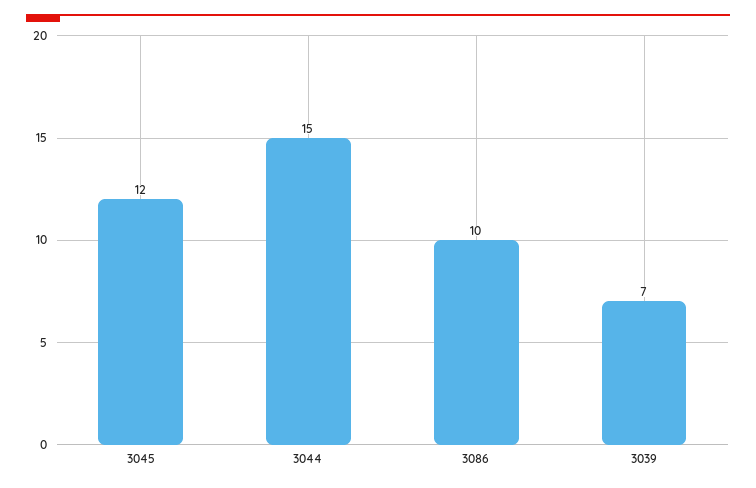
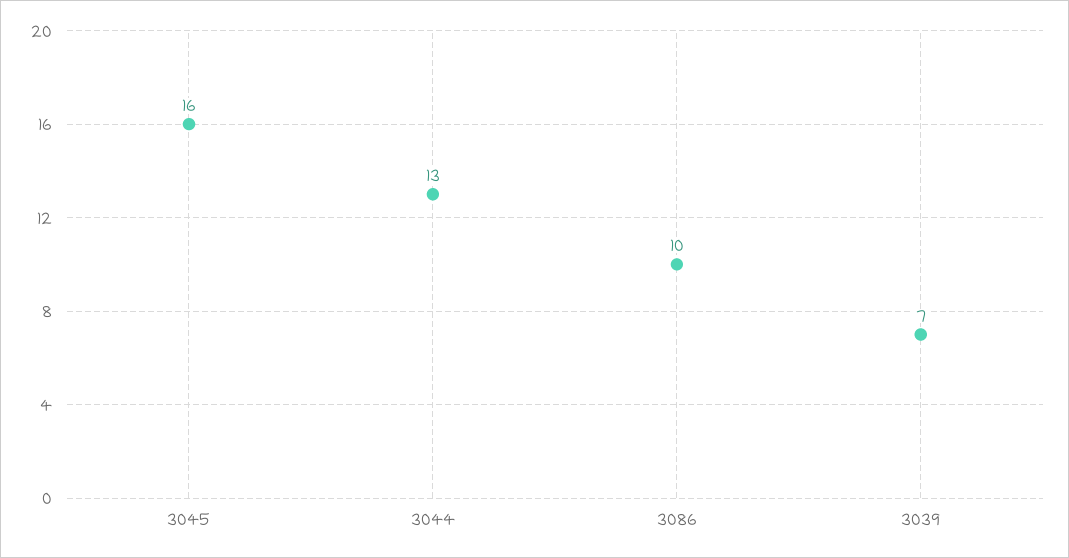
  {
-   "3045": 12,
+   "3045": 16,
-   "3044": 15,
+   "3044": 13,
    "3086": 10,
    "3039": 7
  }

